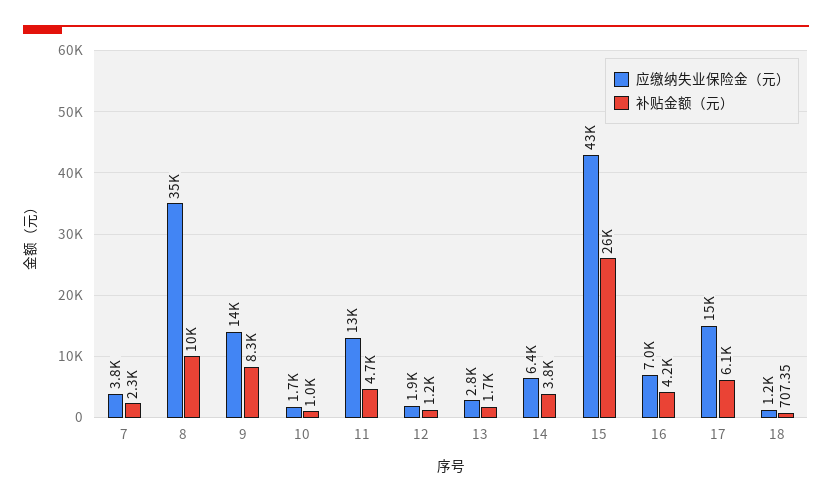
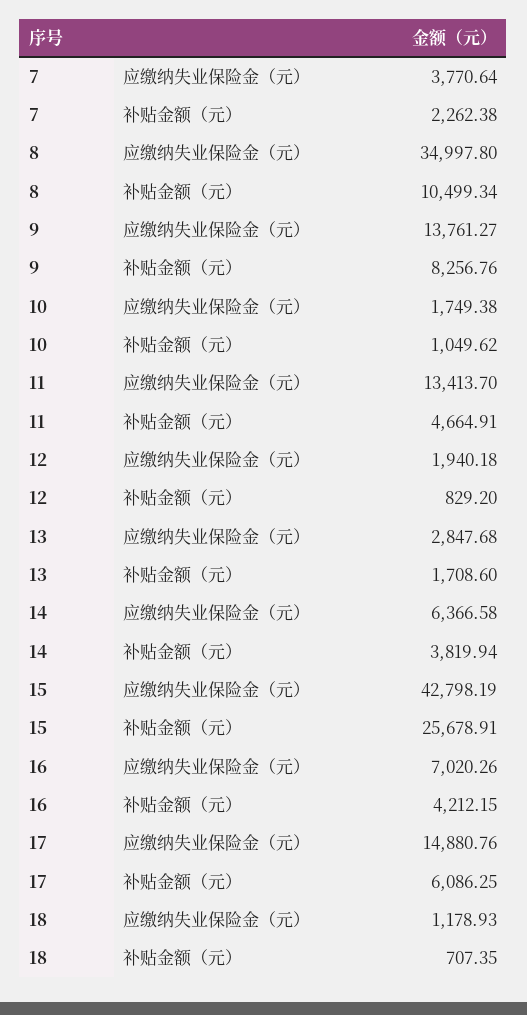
  {
    "应缴纳失业保险金（元）": {
      "7": 3770.64,
      "8": 34997.8,
      "9": 13761.27,
      "10": 1749.38,
      "11": 13413.7,
      "12": 1940.18,
      "13": 2847.68,
      "14": 6366.58,
      "15": 42798.19,
      "16": 7020.26,
      "17": 14880.76,
      "18": 1178.93
    },
    "补贴金额（元）": {
      "7": 2262.38,
      "8": 10499.34,
      "9": 8256.76,
      "10": 1049.62,
      "11": 4664.91,
-     "12": 1200,
+     "12": 829.2,
      "13": 1708.6,
      "14": 3819.94,
      "15": 25678.91,
      "16": 4212.15,
      "17": 6086.25,
      "18": 707.35
    }
  }

